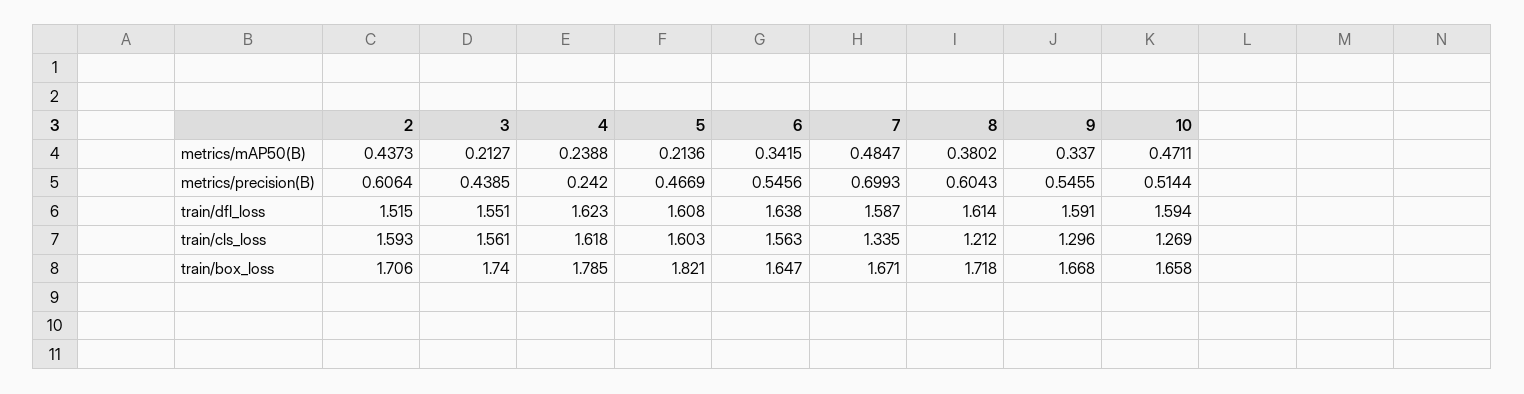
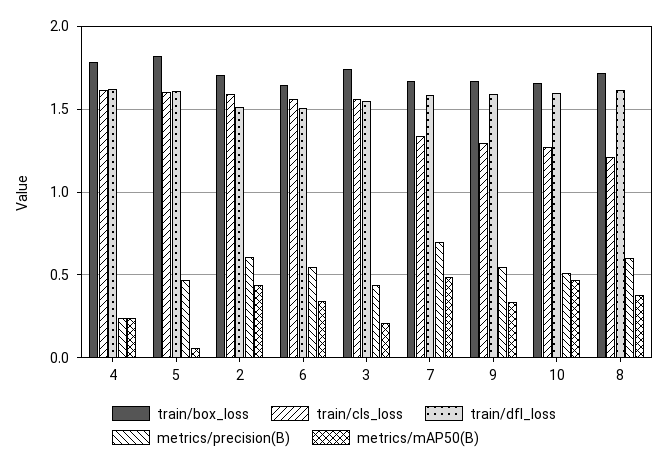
  {
    "metrics/mAP50(B)": {
      "2": 0.4373,
      "3": 0.2127,
      "4": 0.2388,
-     "5": 0.2136,
+     "5": 0.05,
      "6": 0.3415,
      "7": 0.4847,
      "8": 0.3802,
      "9": 0.337,
      "10": 0.4711
    },
    "metrics/precision(B)": {
      "2": 0.6064,
      "3": 0.4385,
      "4": 0.242,
      "5": 0.4669,
      "6": 0.5456,
      "7": 0.6993,
      "8": 0.6043,
      "9": 0.5455,
      "10": 0.5144
    },
    "train/dfl_loss": {
      "2": 1.515,
      "3": 1.551,
      "4": 1.623,
      "5": 1.608,
-     "6": 1.638,
+     "6": 1.5,
      "7": 1.587,
      "8": 1.614,
      "9": 1.591,
      "10": 1.594
    },
    "train/cls_loss": {
      "2": 1.593,
      "3": 1.561,
      "4": 1.618,
      "5": 1.603,
      "6": 1.563,
      "7": 1.335,
      "8": 1.212,
      "9": 1.296,
      "10": 1.269
    },
    "train/box_loss": {
      "2": 1.706,
      "3": 1.74,
      "4": 1.785,
      "5": 1.821,
      "6": 1.647,
      "7": 1.671,
      "8": 1.718,
      "9": 1.668,
      "10": 1.658
    }
  }

